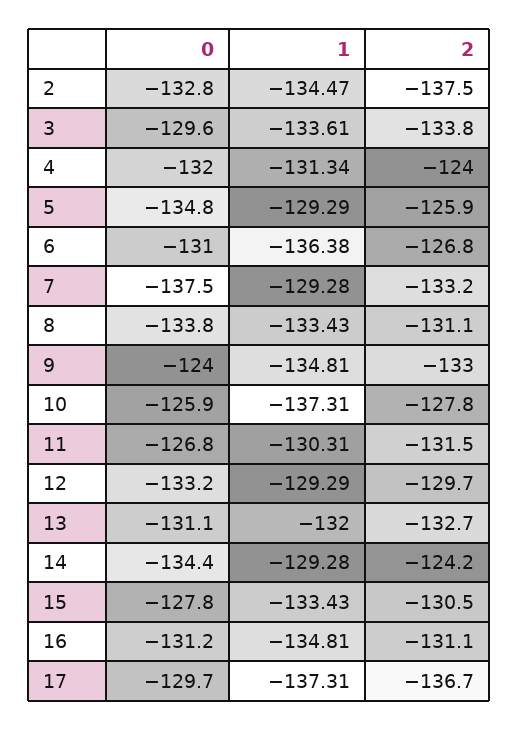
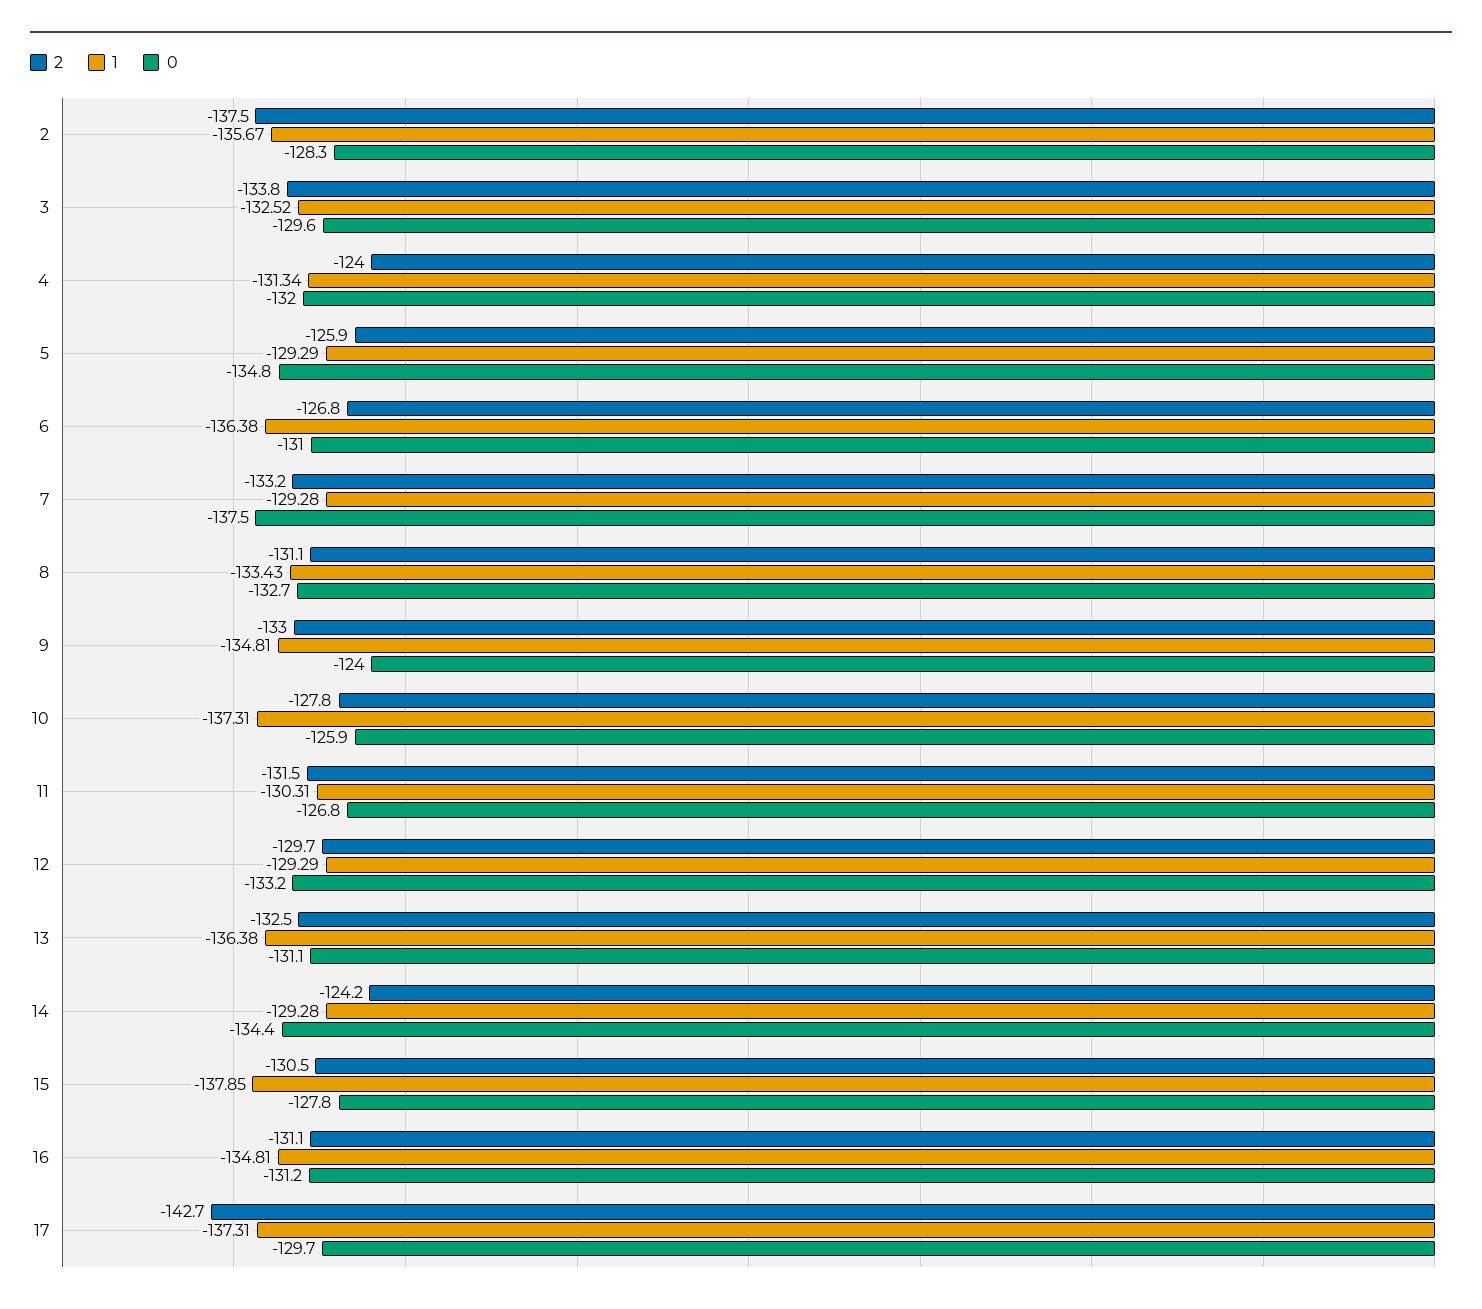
  {
    "0": {
-     "2": -132.8,
+     "2": -128.3,
      "3": -129.6,
      "4": -132,
      "5": -134.8,
      "6": -131,
      "7": -137.5,
-     "8": -133.8,
+     "8": -132.7,
      "9": -124,
      "10": -125.9,
      "11": -126.8,
      "12": -133.2,
      "13": -131.1,
      "14": -134.4,
      "15": -127.8,
      "16": -131.2,
      "17": -129.7
    },
    "1": {
-     "2": -134.47,
+     "2": -135.67,
-     "3": -133.61,
+     "3": -132.52,
      "4": -131.34,
      "5": -129.29,
      "6": -136.38,
      "7": -129.28,
      "8": -133.43,
      "9": -134.81,
      "10": -137.31,
      "11": -130.31,
      "12": -129.29,
-     "13": -132,
+     "13": -136.38,
      "14": -129.28,
-     "15": -133.43,
+     "15": -137.85,
      "16": -134.81,
      "17": -137.31
    },
    "2": {
      "2": -137.5,
      "3": -133.8,
      "4": -124,
      "5": -125.9,
      "6": -126.8,
      "7": -133.2,
      "8": -131.1,
      "9": -133,
      "10": -127.8,
      "11": -131.5,
      "12": -129.7,
-     "13": -132.7,
+     "13": -132.5,
      "14": -124.2,
      "15": -130.5,
      "16": -131.1,
-     "17": -136.7
+     "17": -142.7
    }
  }

